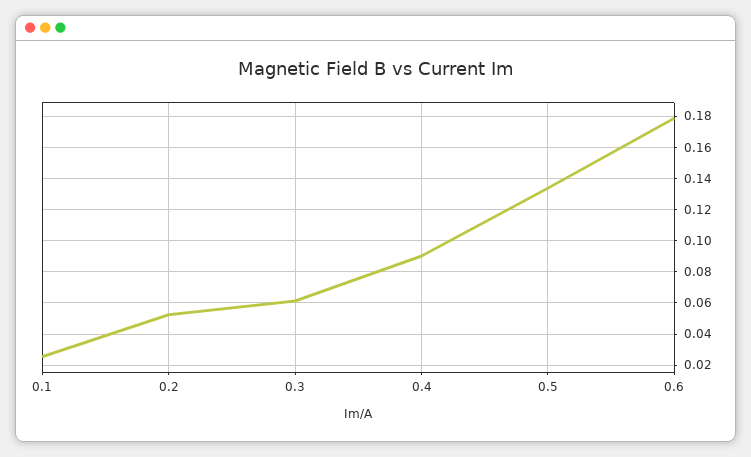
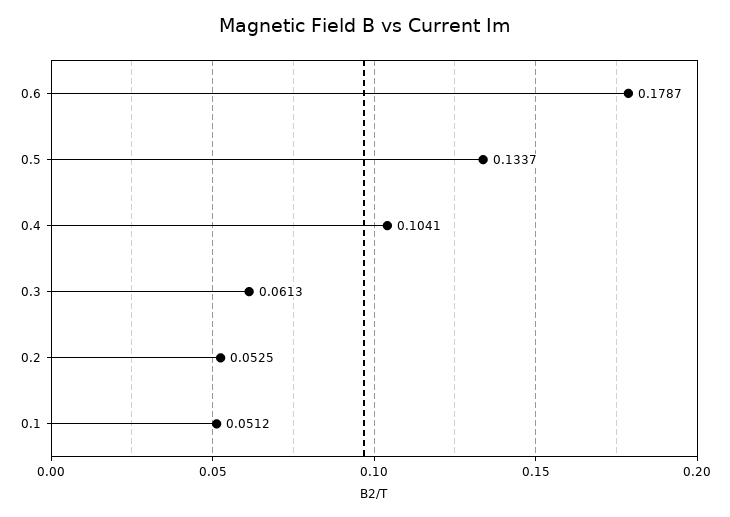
  {
-   "0.1": 0.025,
+   "0.1": 0.0512,
    "0.2": 0.0525,
    "0.3": 0.0613,
-   "0.4": 0.09,
+   "0.4": 0.1041,
    "0.5": 0.1337,
    "0.6": 0.1787
  }

